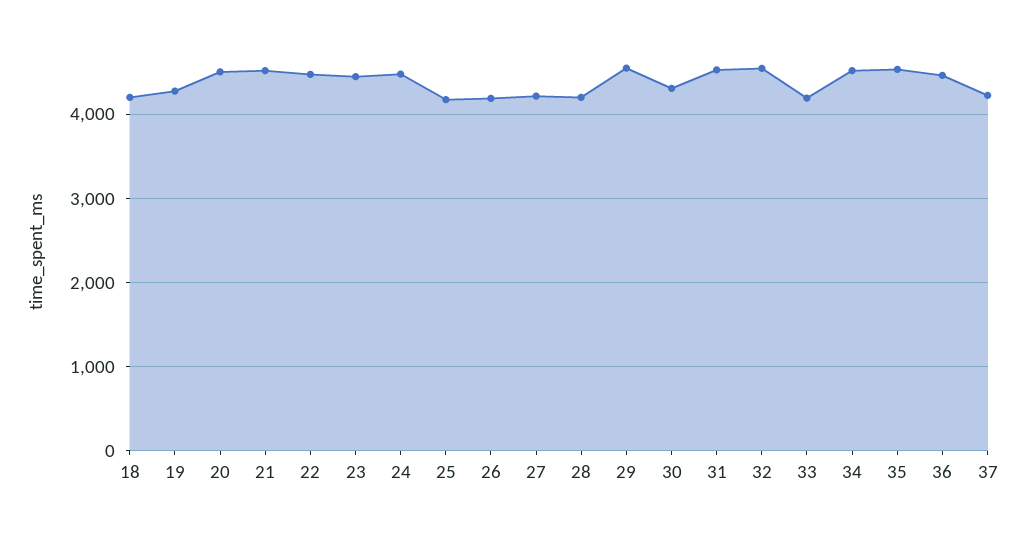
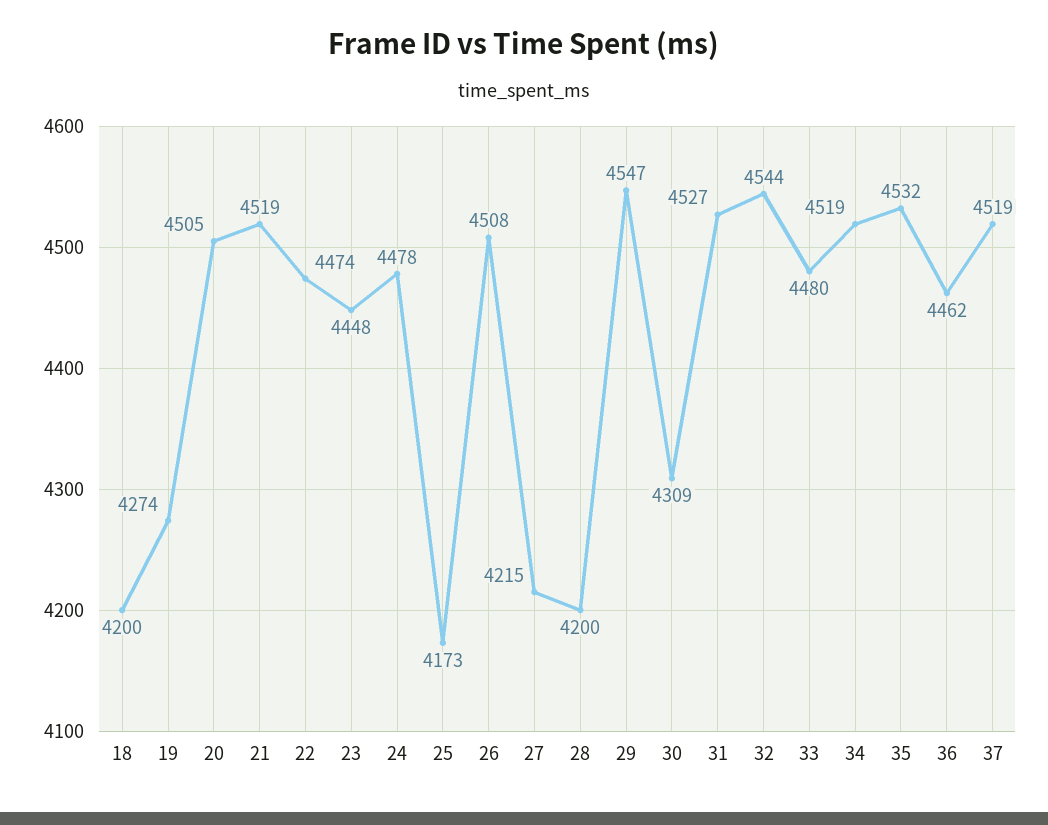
  {
    "18": 4200,
    "19": 4274,
    "20": 4505,
    "21": 4519,
    "22": 4474,
    "23": 4448,
    "24": 4478,
    "25": 4173,
-   "26": 4200,
+   "26": 4508,
    "27": 4215,
    "28": 4200,
    "29": 4547,
    "30": 4309,
    "31": 4527,
    "32": 4544,
-   "33": 4200,
+   "33": 4480,
    "34": 4519,
    "35": 4532,
    "36": 4462,
-   "37": 4200
+   "37": 4519
  }

